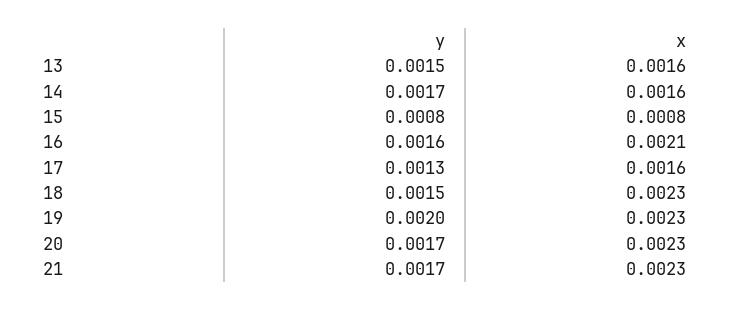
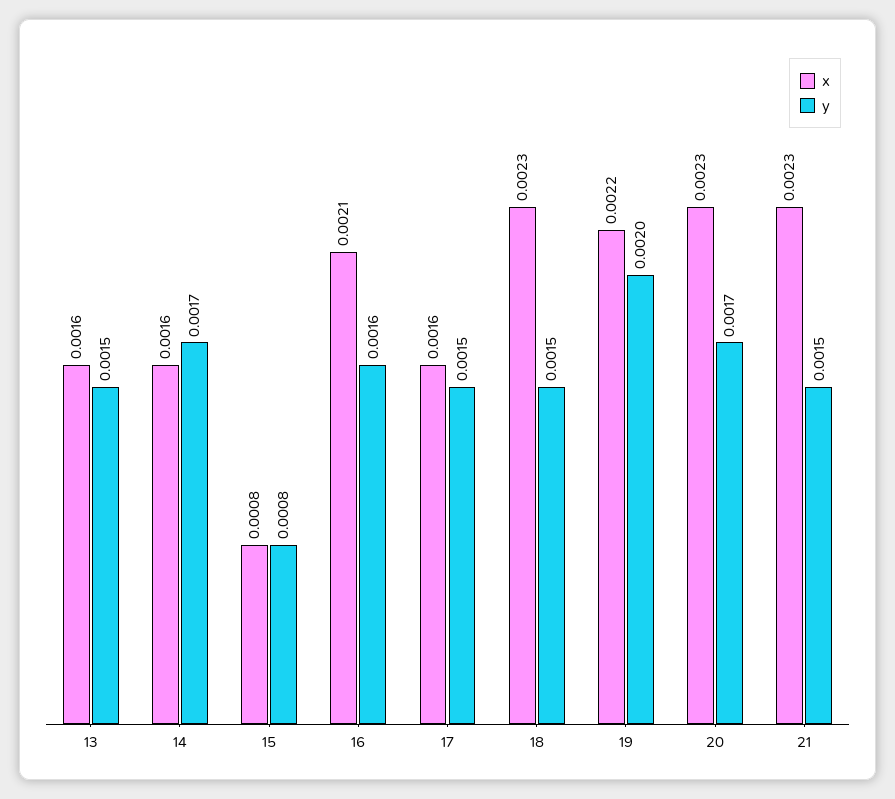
  {
    "y": {
      "13": 0.0015,
      "14": 0.0017,
      "15": 0.0008,
      "16": 0.0016,
-     "17": 0.0013,
+     "17": 0.0015,
      "18": 0.0015,
      "19": 0.002,
      "20": 0.0017,
-     "21": 0.0017
+     "21": 0.0015
    },
    "x": {
      "13": 0.0016,
      "14": 0.0016,
      "15": 0.0008,
      "16": 0.0021,
      "17": 0.0016,
      "18": 0.0023,
-     "19": 0.0023,
+     "19": 0.0022,
      "20": 0.0023,
      "21": 0.0023
    }
  }

